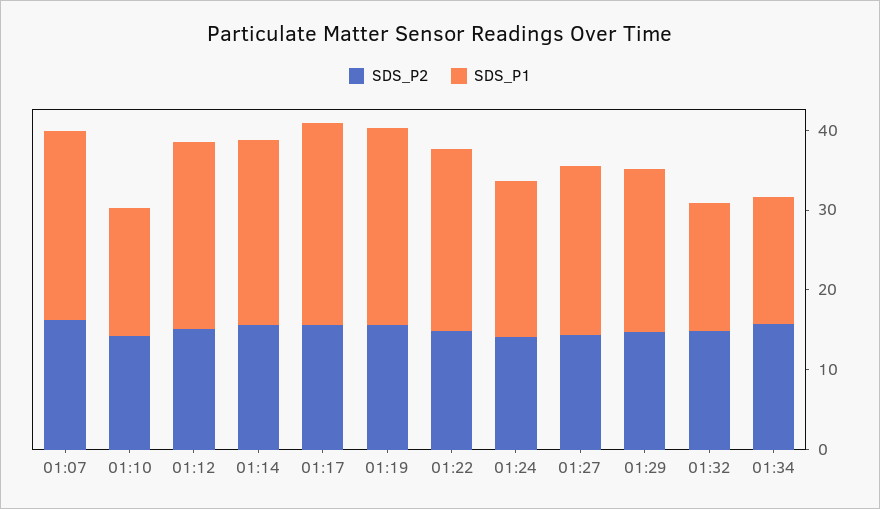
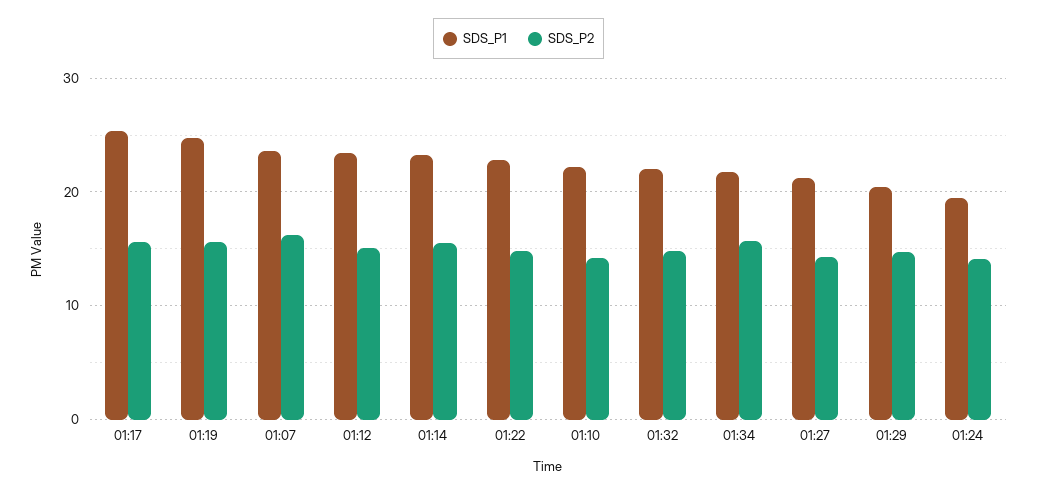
  {
    "SDS_P2": {
      "01:07": 16,
      "01:10": 14,
      "01:12": 15,
      "01:14": 16,
      "01:17": 16,
      "01:19": 16,
      "01:22": 15,
      "01:24": 14,
      "01:27": 14,
      "01:29": 15,
      "01:32": 15,
      "01:34": 16
    },
    "SDS_P1": {
      "01:07": 24,
-     "01:10": 16,
+     "01:10": 22,
      "01:12": 23,
      "01:14": 23,
      "01:17": 25,
      "01:19": 25,
      "01:22": 23,
      "01:24": 19,
      "01:27": 21,
      "01:29": 20,
-     "01:32": 16,
+     "01:32": 22,
-     "01:34": 16
+     "01:34": 22
    }
  }

